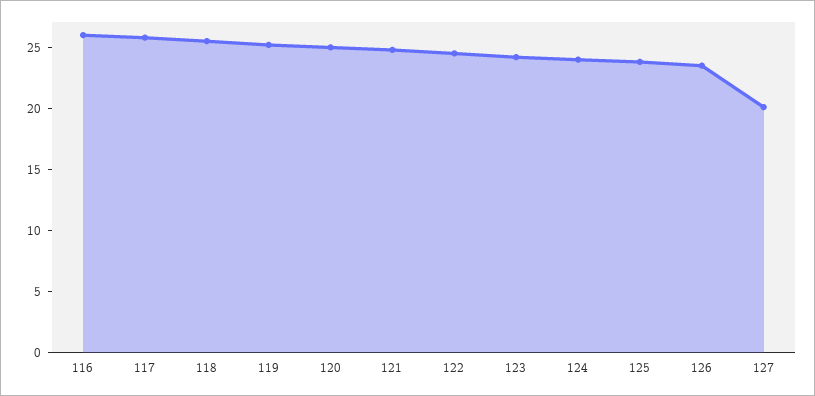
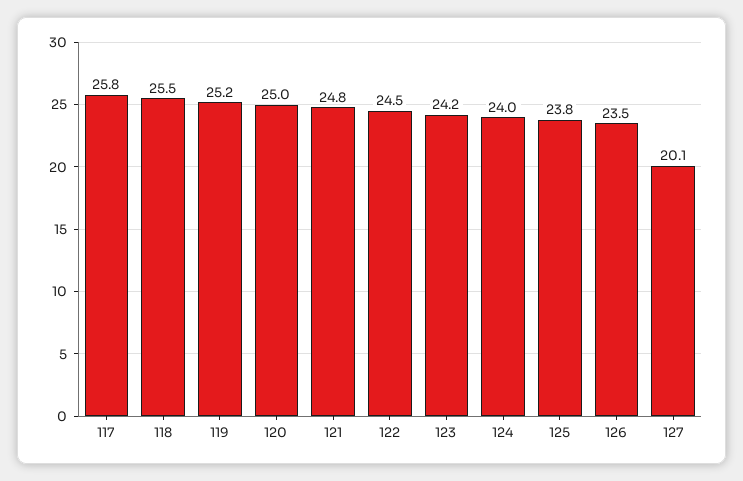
  {
-   "116": 26,
    "117": 25.8,
    "118": 25.5,
    "119": 25.2,
    "120": 25,
    "121": 24.8,
    "122": 24.5,
    "123": 24.2,
    "124": 24,
    "125": 23.8,
    "126": 23.5,
    "127": 20.1
  }

